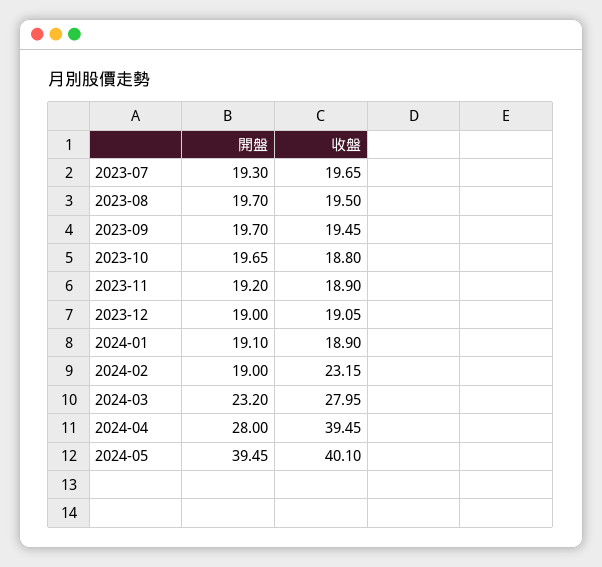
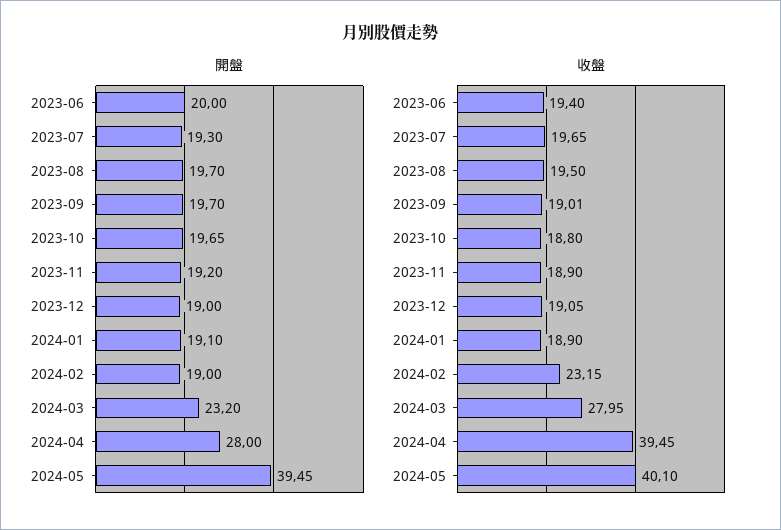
  {
    "開盤": {
      "2023-07": 19.3,
      "2023-08": 19.7,
      "2023-09": 19.7,
      "2023-10": 19.65,
      "2023-11": 19.2,
      "2023-12": 19,
      "2024-01": 19.1,
      "2024-02": 19,
      "2024-03": 23.2,
      "2024-04": 28,
-     "2024-05": 39.45
+     "2024-05": 39.45,
+     "2023-06": 20
    },
    "收盤": {
      "2023-07": 19.65,
      "2023-08": 19.5,
-     "2023-09": 19.45,
+     "2023-09": 19.01,
      "2023-10": 18.8,
      "2023-11": 18.9,
      "2023-12": 19.05,
      "2024-01": 18.9,
      "2024-02": 23.15,
      "2024-03": 27.95,
      "2024-04": 39.45,
-     "2024-05": 40.1
+     "2024-05": 40.1,
+     "2023-06": 19.4
    }
  }

